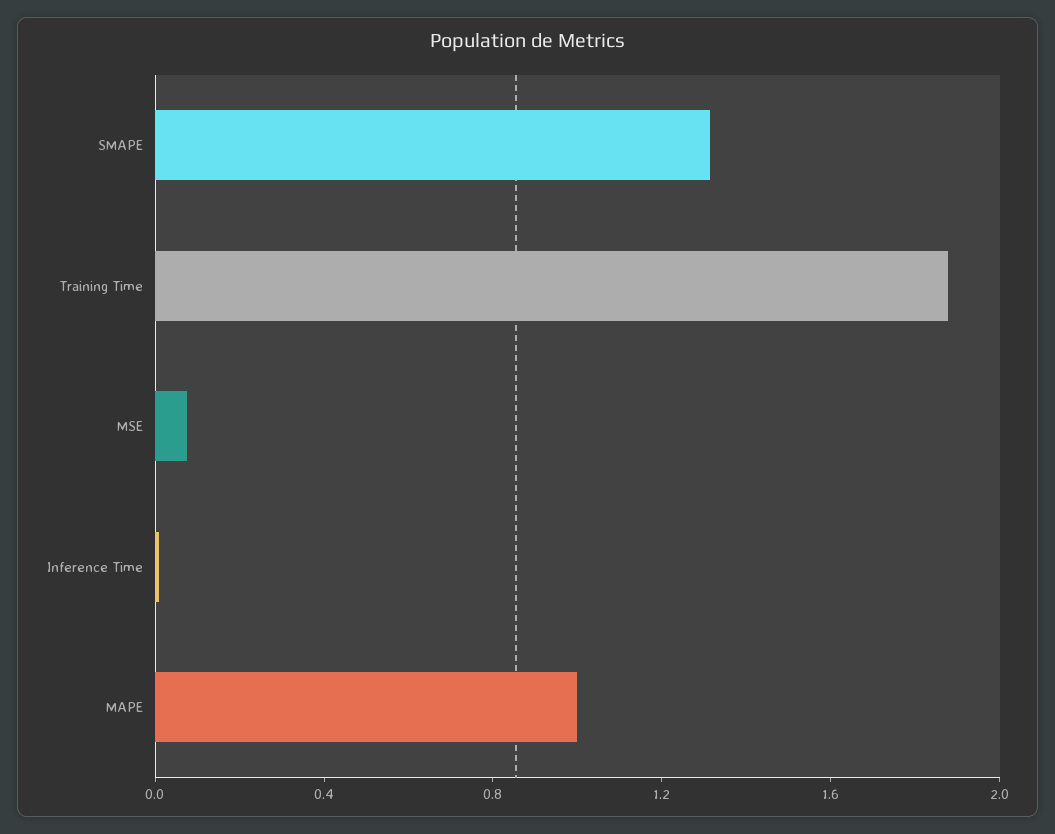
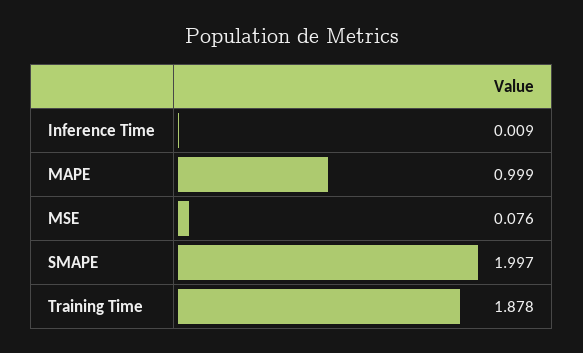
  {
-   "SMAPE": 1.3,
+   "SMAPE": 1.997,
    "Training Time": 1.878,
    "MSE": 0.076,
    "Inference Time": 0.009,
    "MAPE": 0.999
  }

